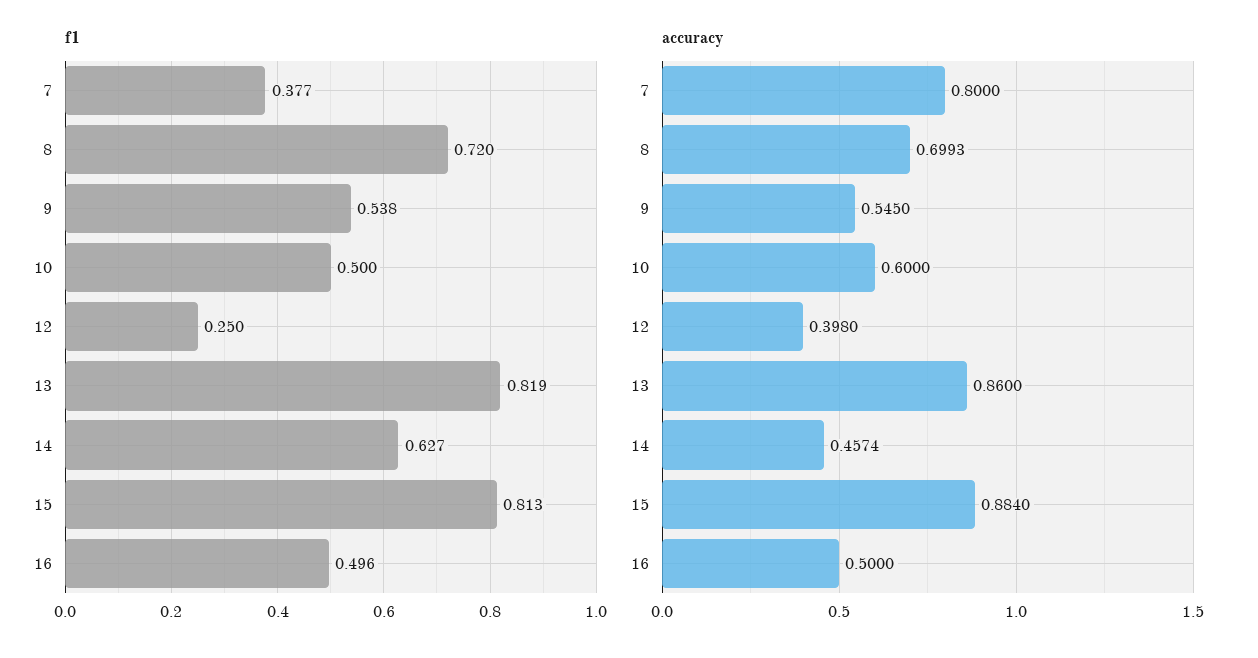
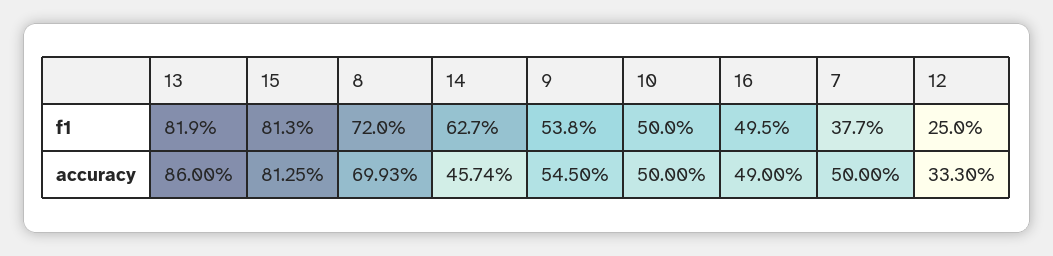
  {
    "f1": {
      "7": 0.377,
      "8": 0.72,
      "9": 0.538,
      "10": 0.5,
      "12": 0.25,
      "13": 0.819,
      "14": 0.627,
      "15": 0.813,
-     "16": 0.496
+     "16": 0.495
    },
    "accuracy": {
-     "7": 0.8,
+     "7": 0.5,
      "8": 0.6993,
      "9": 0.545,
-     "10": 0.6,
+     "10": 0.5,
-     "12": 0.398,
+     "12": 0.333,
      "13": 0.86,
      "14": 0.4574,
-     "15": 0.884,
+     "15": 0.8125,
-     "16": 0.5
+     "16": 0.49
    }
  }

